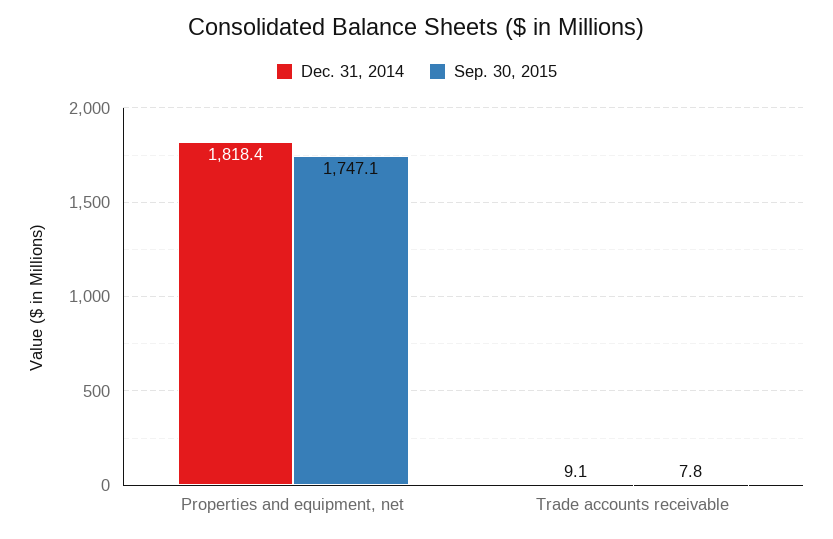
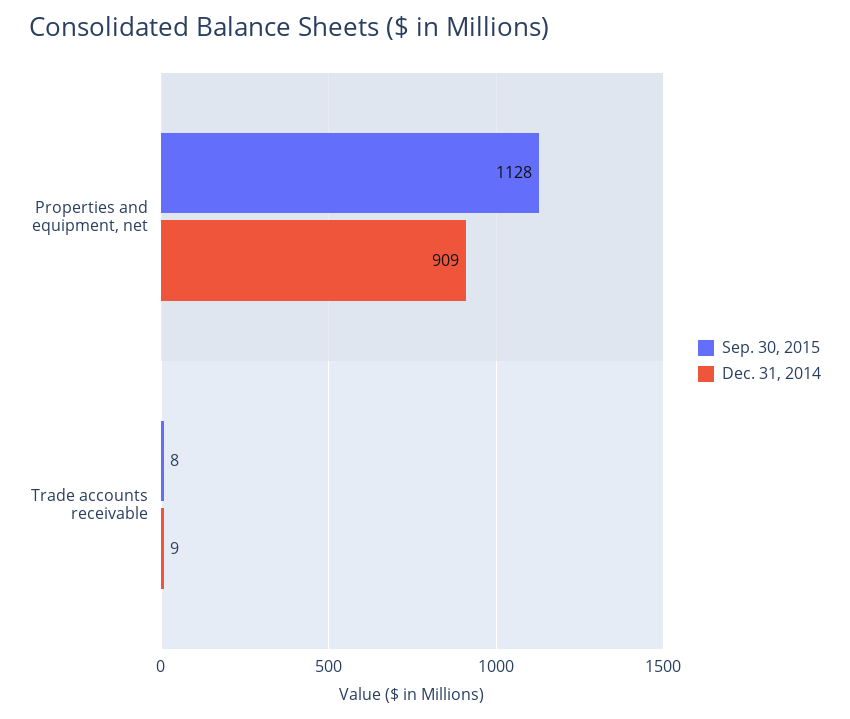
  {
    "Dec. 31, 2014": {
-     "Properties and equipment, net": 1818.4,
+     "Properties and equipment, net": 909,
      "Trade accounts receivable": 9.1
    },
    "Sep. 30, 2015": {
-     "Properties and equipment, net": 1747.1,
+     "Properties and equipment, net": 1128,
      "Trade accounts receivable": 7.8
    }
  }

